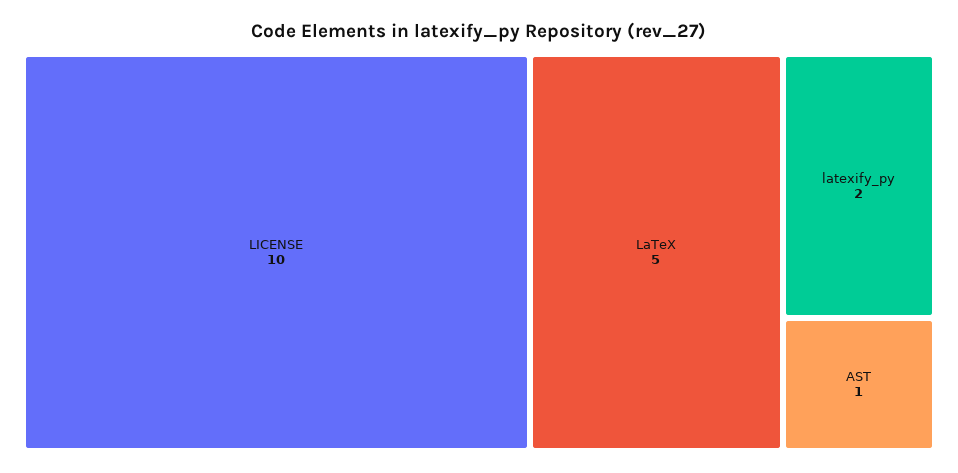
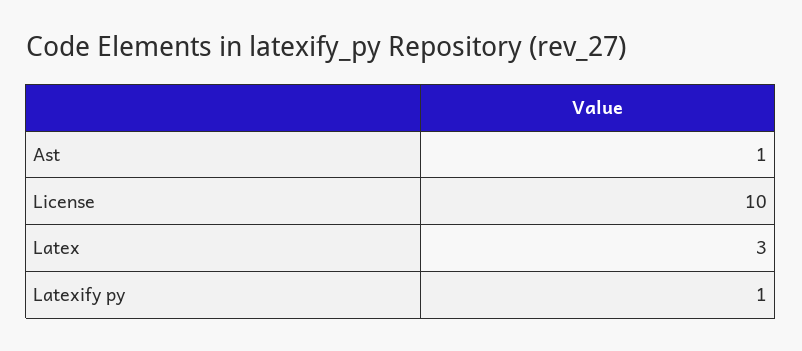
  {
    "LICENSE": 10,
-   "LaTeX": 5,
+   "LaTeX": 3,
-   "latexify_py": 2,
+   "latexify_py": 1,
    "AST": 1
  }

